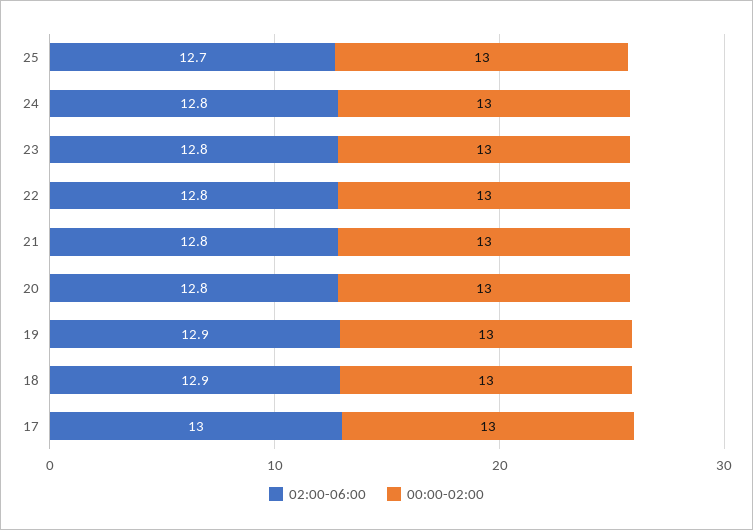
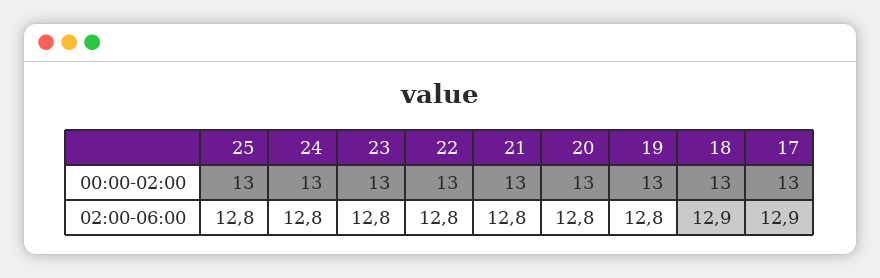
  {
    "02:00-06:00": {
-     "25": 12.7,
+     "25": 12.8,
      "24": 12.8,
      "23": 12.8,
      "22": 12.8,
      "21": 12.8,
      "20": 12.8,
-     "19": 12.9,
+     "19": 12.8,
      "18": 12.9,
-     "17": 13
+     "17": 12.9
    },
    "00:00-02:00": {
      "25": 13,
      "24": 13,
      "23": 13,
      "22": 13,
      "21": 13,
      "20": 13,
      "19": 13,
      "18": 13,
      "17": 13
    }
  }

